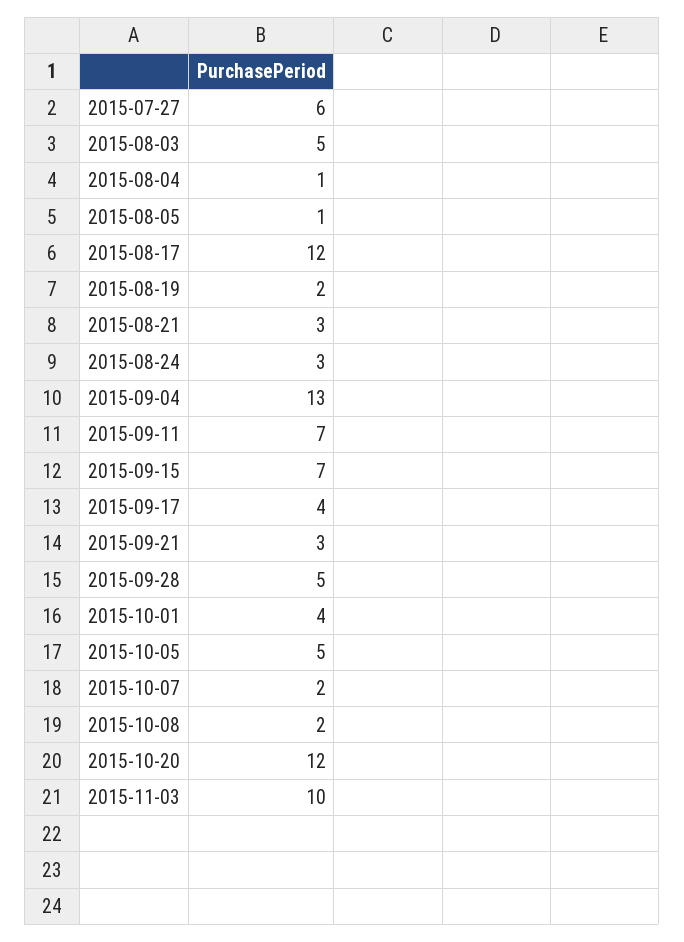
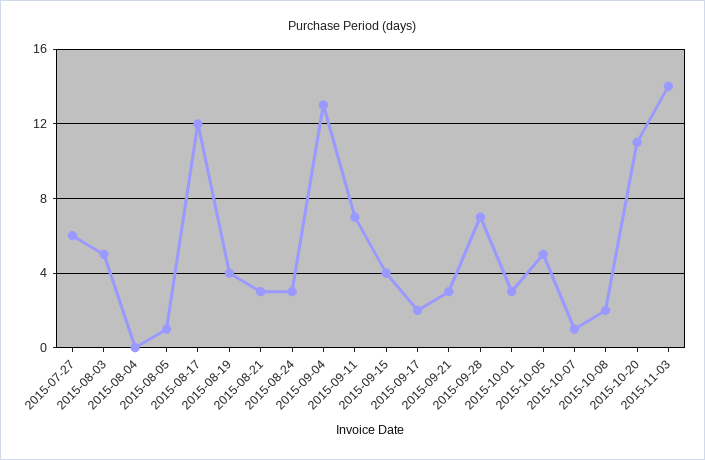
  {
    "2015-07-27": 6,
    "2015-08-03": 5,
-   "2015-08-04": 1,
+   "2015-08-04": 0,
    "2015-08-05": 1,
    "2015-08-17": 12,
-   "2015-08-19": 2,
+   "2015-08-19": 4,
    "2015-08-21": 3,
    "2015-08-24": 3,
    "2015-09-04": 13,
    "2015-09-11": 7,
-   "2015-09-15": 7,
+   "2015-09-15": 4,
-   "2015-09-17": 4,
+   "2015-09-17": 2,
    "2015-09-21": 3,
-   "2015-09-28": 5,
+   "2015-09-28": 7,
-   "2015-10-01": 4,
+   "2015-10-01": 3,
    "2015-10-05": 5,
-   "2015-10-07": 2,
+   "2015-10-07": 1,
    "2015-10-08": 2,
-   "2015-10-20": 12,
+   "2015-10-20": 11,
-   "2015-11-03": 10
+   "2015-11-03": 14
  }

